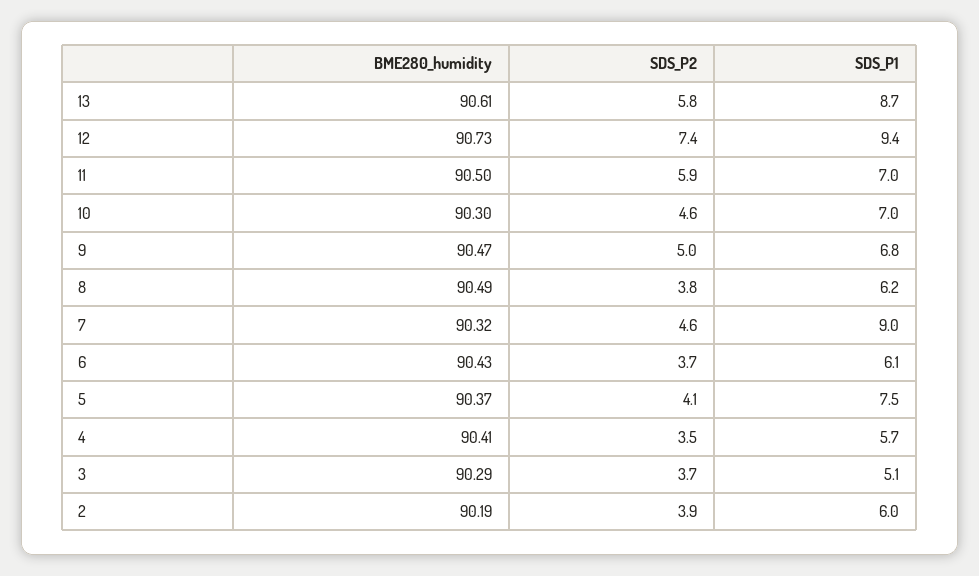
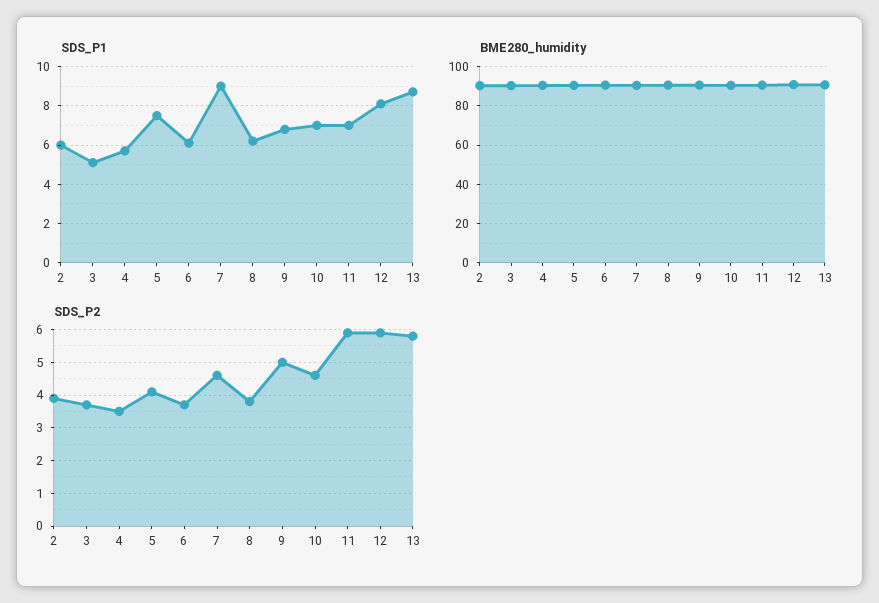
  {
    "BME280_humidity": {
      "13": 90.61,
      "12": 90.73,
      "11": 90.5,
      "10": 90.3,
      "9": 90.47,
      "8": 90.49,
      "7": 90.32,
      "6": 90.43,
      "5": 90.37,
      "4": 90.41,
      "3": 90.29,
      "2": 90.19
    },
    "SDS_P2": {
      "13": 5.8,
-     "12": 7.4,
+     "12": 6,
      "11": 5.9,
      "10": 4.6,
      "9": 5,
      "8": 3.8,
      "7": 4.6,
      "6": 3.7,
      "5": 4.1,
      "4": 3.5,
      "3": 3.7,
      "2": 3.9
    },
    "SDS_P1": {
      "13": 8.7,
-     "12": 9.4,
+     "12": 8,
      "11": 7,
      "10": 7,
      "9": 6.8,
      "8": 6.2,
      "7": 9,
      "6": 6.1,
      "5": 7.5,
      "4": 5.7,
      "3": 5.1,
      "2": 6
    }
  }

